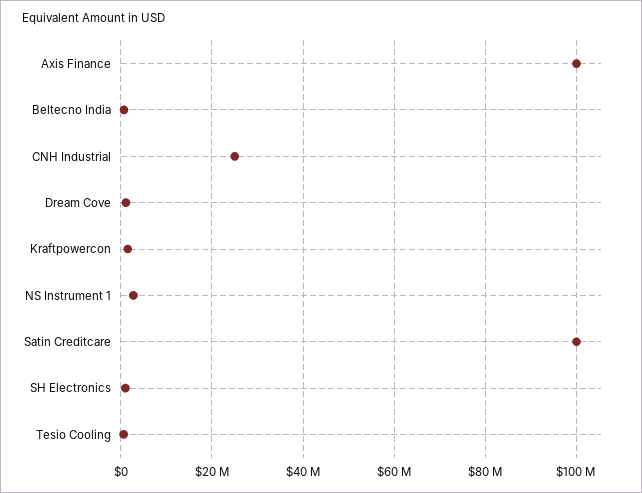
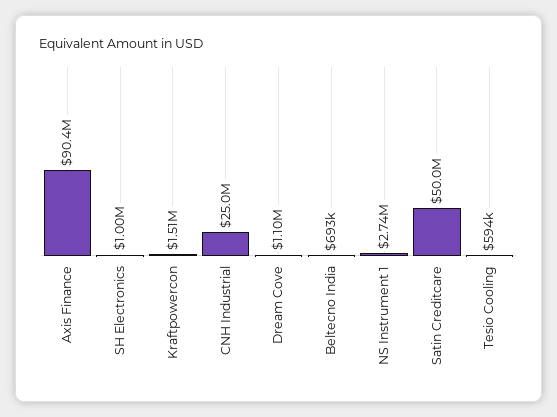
  {
-   "Axis Finance": 100000000,
+   "Axis Finance": 90400000,
    "Beltecno India": 693000,
    "CNH Industrial": 25000000,
    "Dream Cove": 1100000,
    "Kraftpowercon": 1510000,
    "NS Instrument 1": 2740000,
-   "Satin Creditcare": 100000000,
+   "Satin Creditcare": 50000000,
    "SH Electronics": 1000000,
    "Tesio Cooling": 594000
  }

